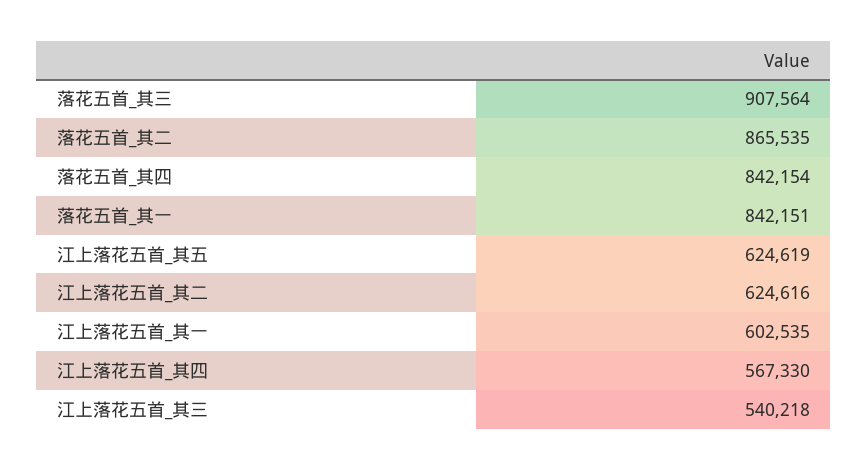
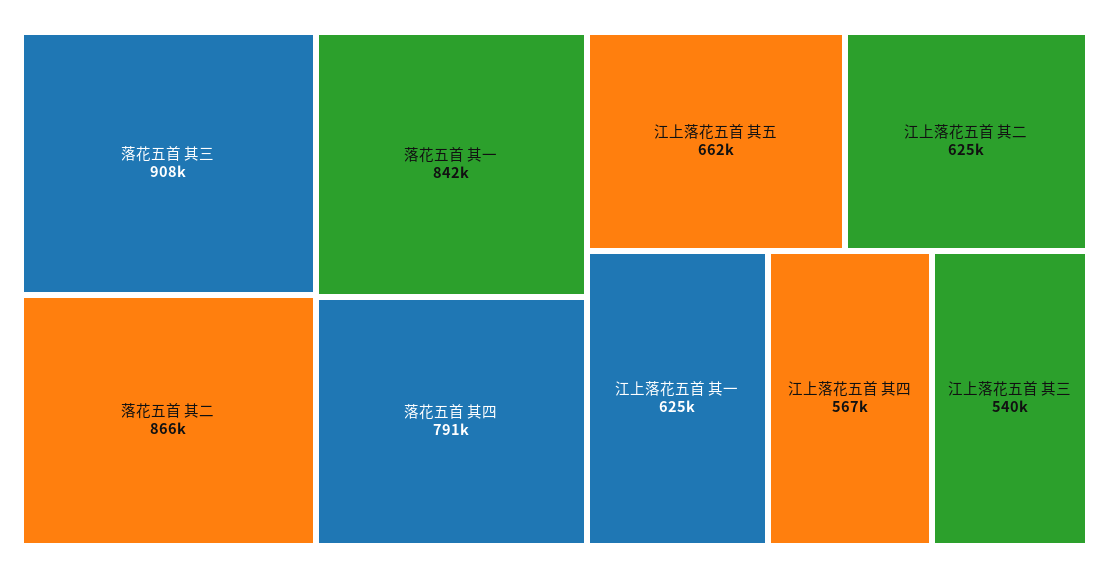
  {
    "落花五首_其三": 907564,
    "落花五首_其二": 865535,
-   "落花五首_其四": 842154,
+   "落花五首_其四": 791000,
    "落花五首_其一": 842151,
-   "江上落花五首_其五": 624619,
+   "江上落花五首_其五": 662000,
    "江上落花五首_其二": 624616,
-   "江上落花五首_其一": 602535,
+   "江上落花五首_其一": 625000,
    "江上落花五首_其四": 567330,
    "江上落花五首_其三": 540218
  }

